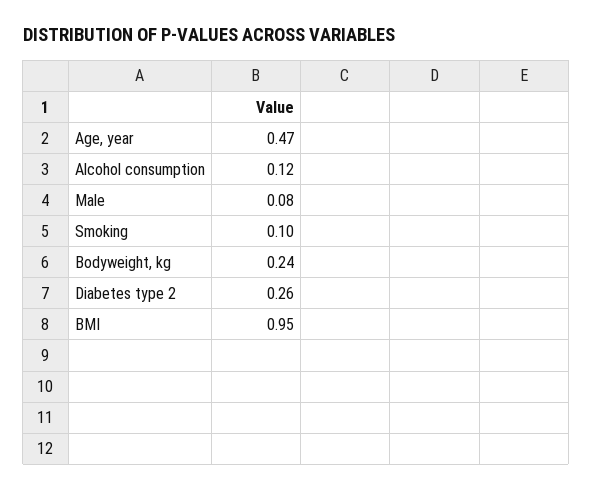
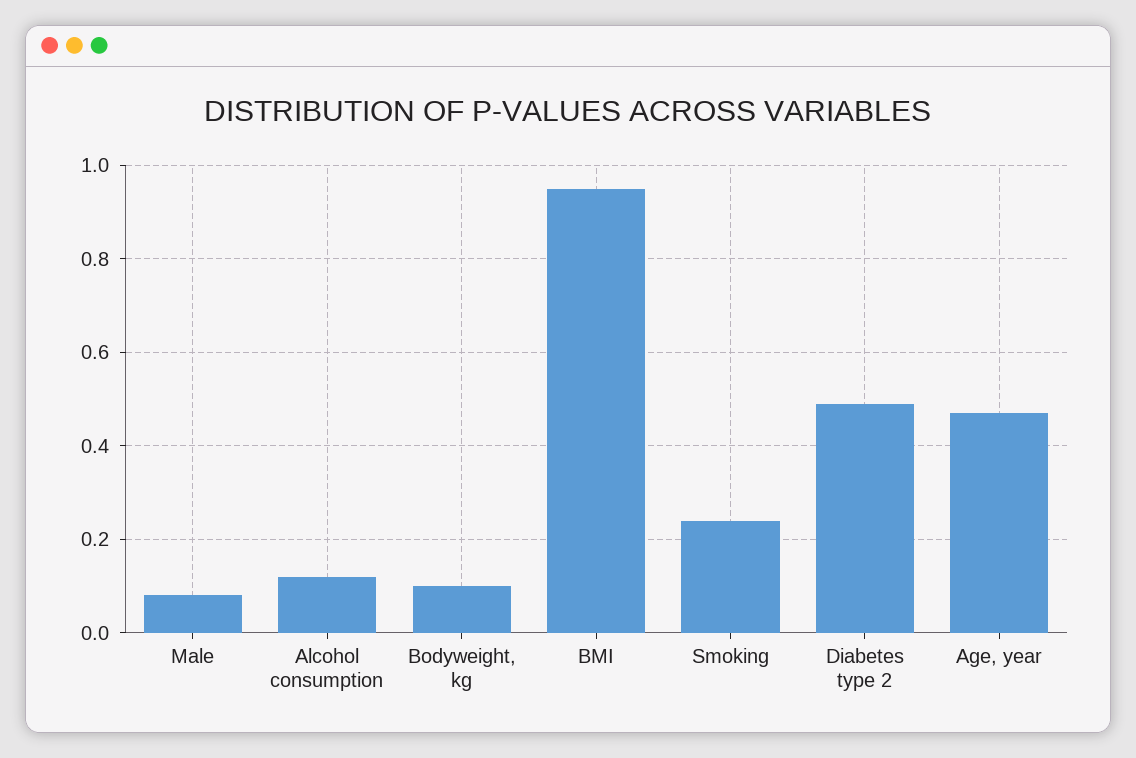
  {
    "Age, year": 0.47,
    "Alcohol consumption": 0.12,
    "Male": 0.08,
-   "Smoking": 0.1,
+   "Smoking": 0.25,
-   "Bodyweight, kg": 0.24,
+   "Bodyweight, kg": 0.1,
-   "Diabetes type 2": 0.26,
+   "Diabetes type 2": 0.5,
    "BMI": 0.95
  }

